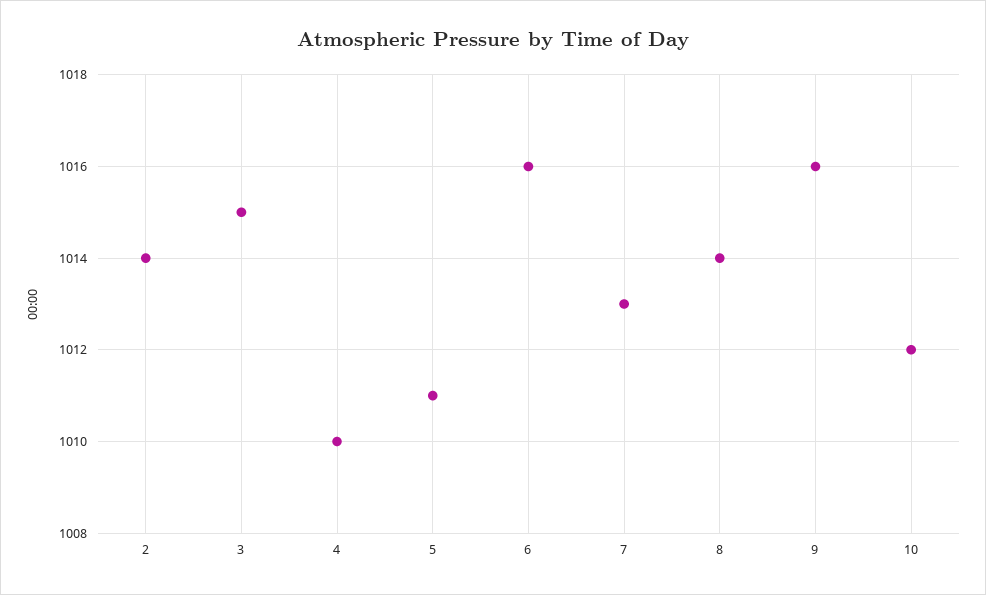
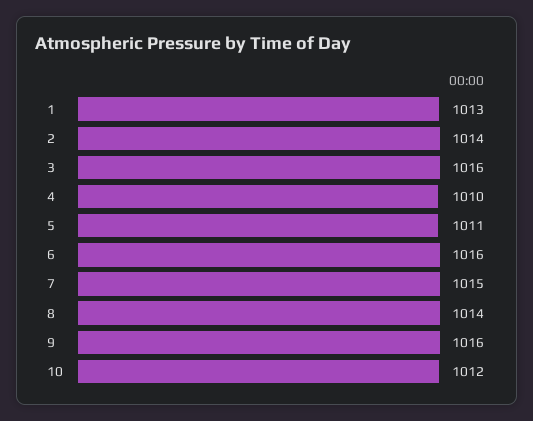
  {
    "2": 1014,
-   "3": 1015,
+   "3": 1016,
    "4": 1010,
    "5": 1011,
    "6": 1016,
-   "7": 1013,
+   "7": 1015,
    "8": 1014,
    "9": 1016,
-   "10": 1012
+   "10": 1012,
+   "1": 1013
  }

